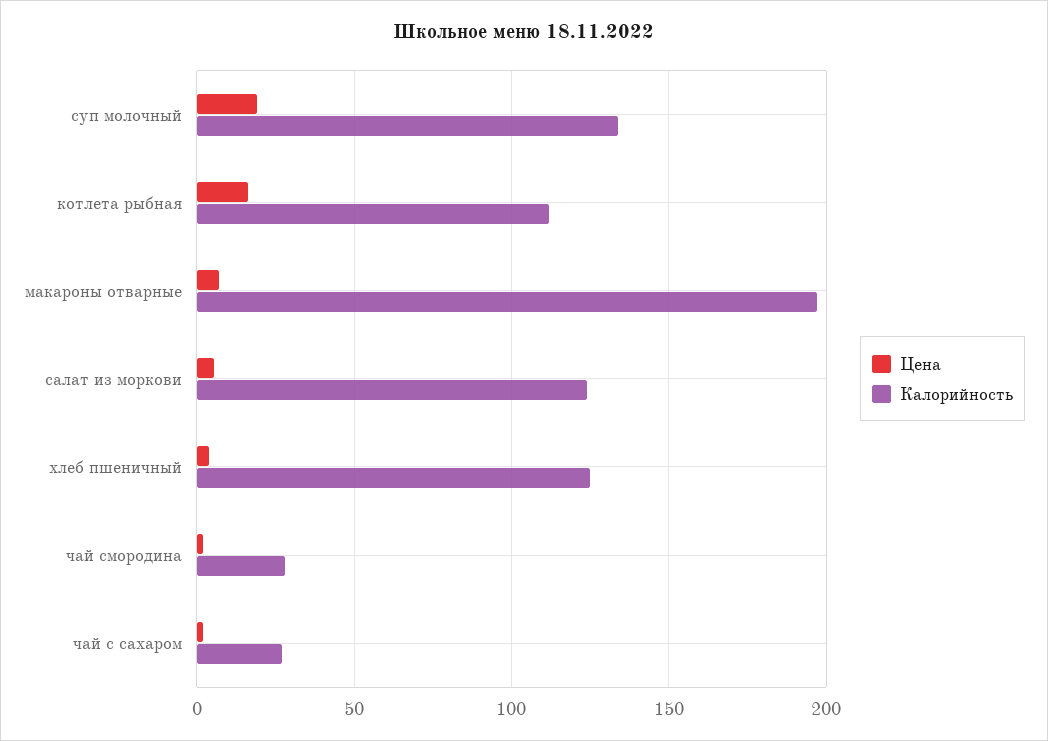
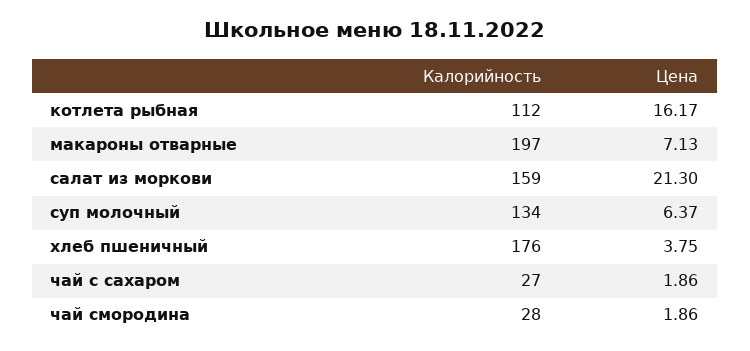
  {
    "Цена": {
-     "суп молочный": 20,
+     "суп молочный": 6.37,
      "котлета рыбная": 16.17,
      "макароны отварные": 7.13,
-     "салат из моркови": 5,
+     "салат из моркови": 21.3,
      "хлеб пшеничный": 3.75,
      "чай смородина": 1.86,
      "чай с сахаром": 1.86
    },
    "Калорийность": {
      "суп молочный": 134,
      "котлета рыбная": 112,
      "макароны отварные": 197,
-     "салат из моркови": 125,
+     "салат из моркови": 159,
-     "хлеб пшеничный": 125,
+     "хлеб пшеничный": 176,
      "чай смородина": 28,
      "чай с сахаром": 27
    }
  }

